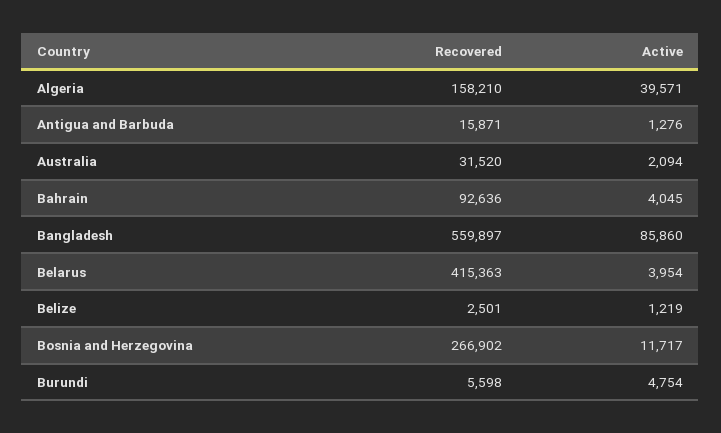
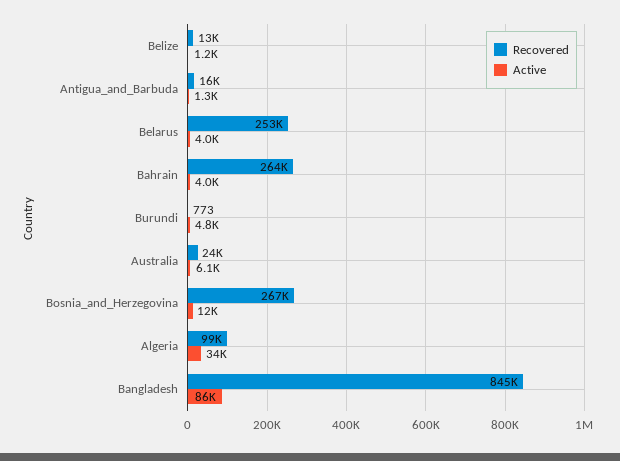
  {
    "Recovered": {
-     "Algeria": 158210,
+     "Algeria": 99000,
      "Antigua and Barbuda": 15871,
-     "Australia": 31520,
+     "Australia": 24000,
-     "Bahrain": 92636,
+     "Bahrain": 264000,
-     "Bangladesh": 559897,
+     "Bangladesh": 845000,
-     "Belarus": 415363,
+     "Belarus": 253000,
-     "Belize": 2501,
+     "Belize": 13000,
      "Bosnia and Herzegovina": 266902,
-     "Burundi": 5598
+     "Burundi": 773
    },
    "Active": {
-     "Algeria": 39571,
+     "Algeria": 34000,
      "Antigua and Barbuda": 1276,
-     "Australia": 2094,
+     "Australia": 6100,
      "Bahrain": 4045,
      "Bangladesh": 85860,
      "Belarus": 3954,
      "Belize": 1219,
      "Bosnia and Herzegovina": 11717,
      "Burundi": 4754
    }
  }

